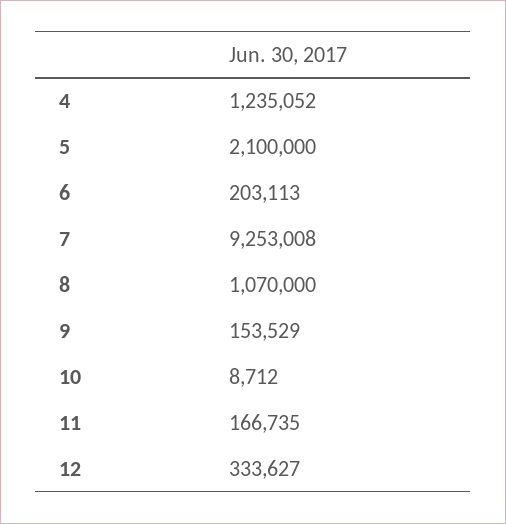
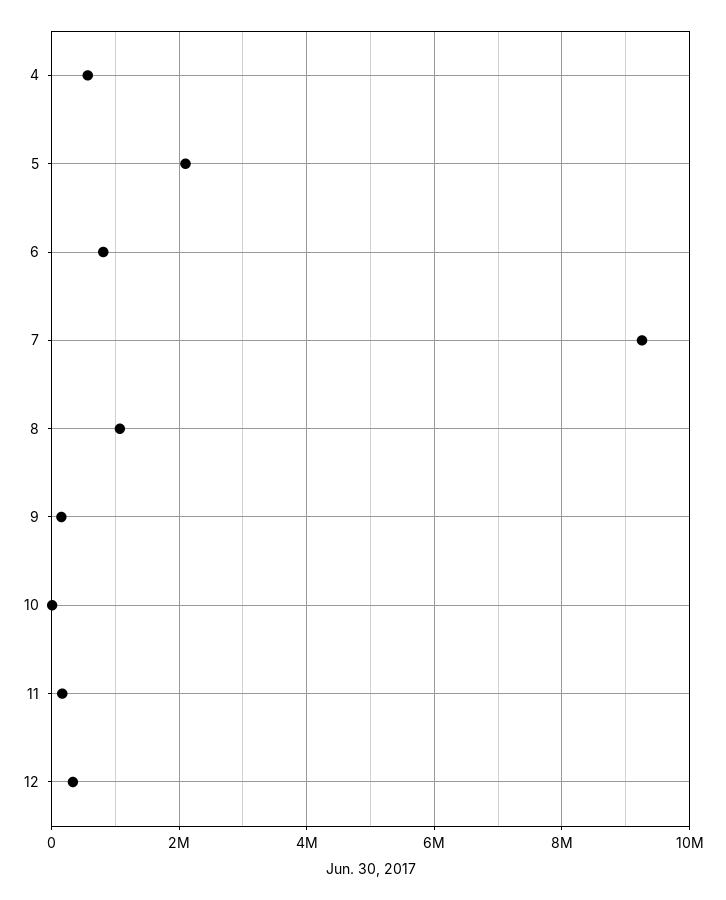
  {
-   "4": 1235052,
+   "4": 600000,
    "5": 2100000,
-   "6": 203113,
+   "6": 800000,
    "7": 9253008,
    "8": 1070000,
    "9": 153529,
    "10": 8712,
    "11": 166735,
    "12": 333627
  }

